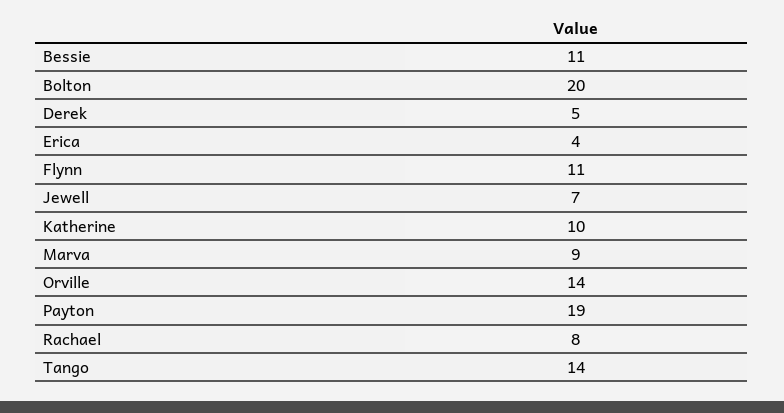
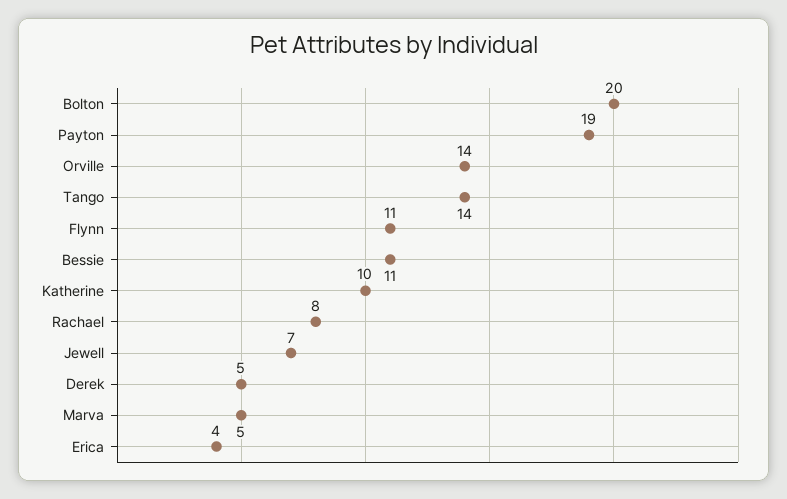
  {
    "Bessie": 11,
    "Bolton": 20,
    "Derek": 5,
    "Erica": 4,
    "Flynn": 11,
    "Jewell": 7,
    "Katherine": 10,
-   "Marva": 9,
+   "Marva": 5,
    "Orville": 14,
    "Payton": 19,
    "Rachael": 8,
    "Tango": 14
  }

